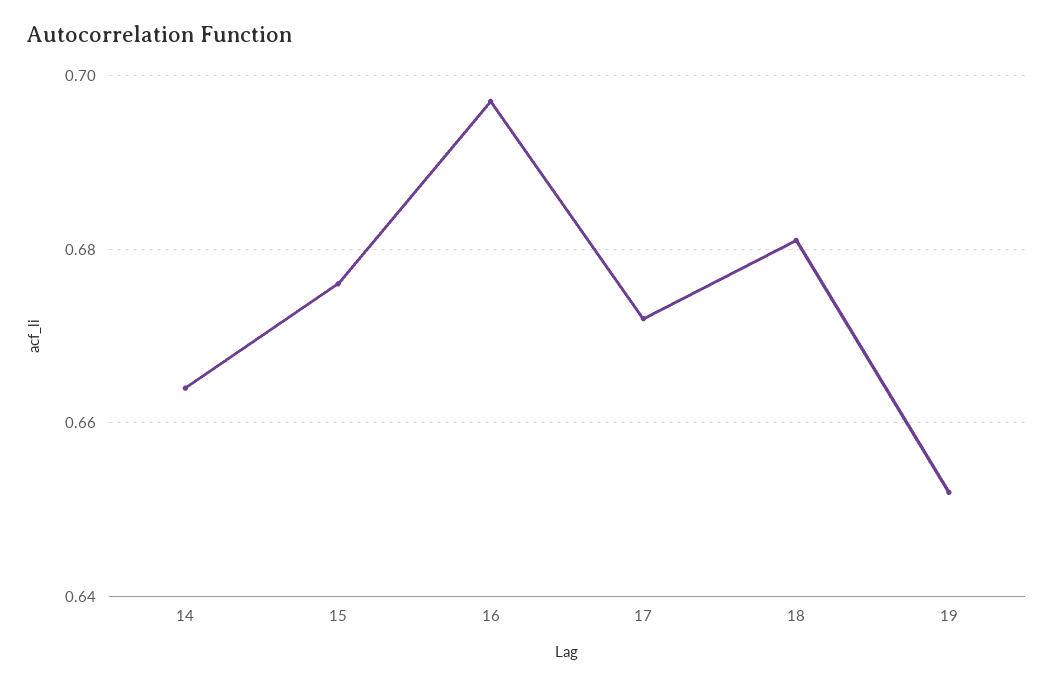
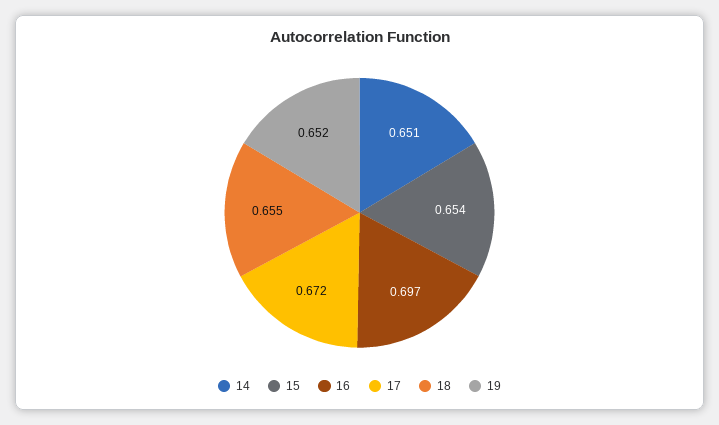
  {
-   "14": 0.665,
+   "14": 0.651,
-   "15": 0.675,
+   "15": 0.654,
    "16": 0.697,
    "17": 0.672,
-   "18": 0.68,
+   "18": 0.655,
    "19": 0.652
  }

